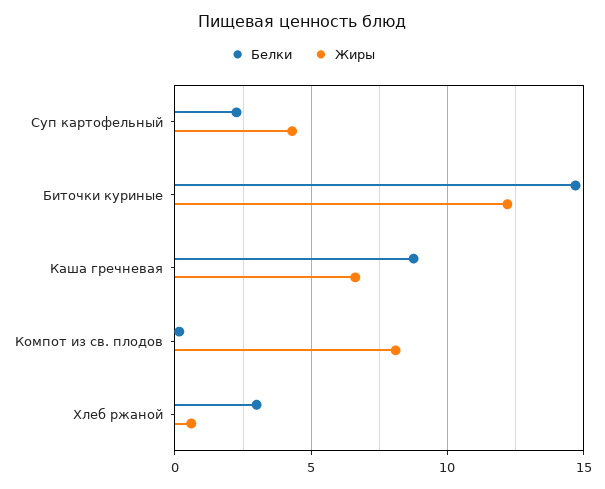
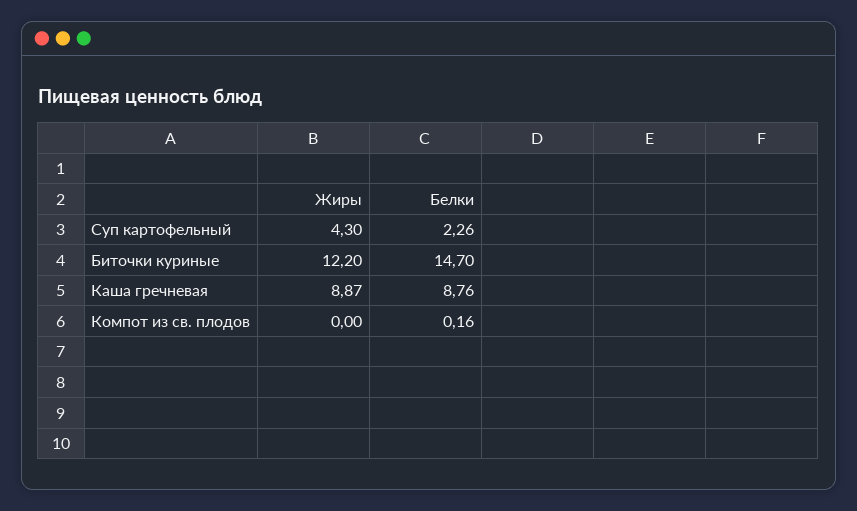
  {
    "Белки": {
      "Суп картофельный": 2.26,
      "Биточки куриные": 14.7,
      "Каша гречневая": 8.76,
-     "Компот из св. плодов": 0.16,
+     "Компот из св. плодов": 0.16
-     "Хлеб ржаной": 3
    },
    "Жиры": {
      "Суп картофельный": 4.3,
      "Биточки куриные": 12.2,
-     "Каша гречневая": 6.5,
+     "Каша гречневая": 8.87,
-     "Компот из св. плодов": 8,
+     "Компот из св. плодов": 0
-     "Хлеб ржаной": 0.5
    }
  }

